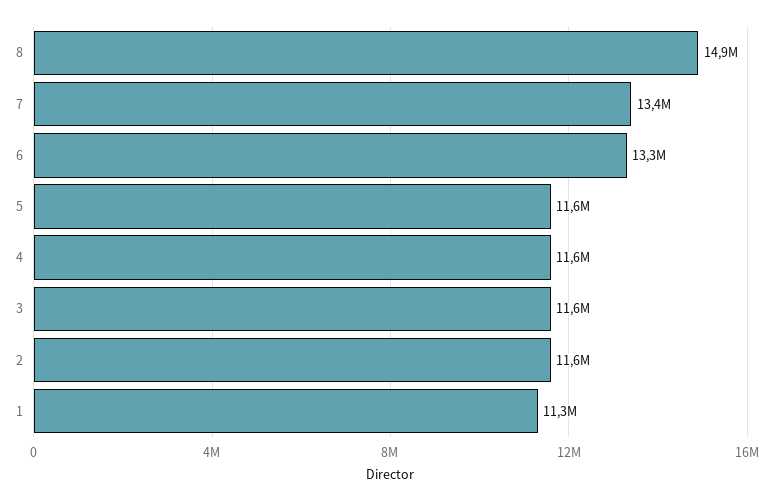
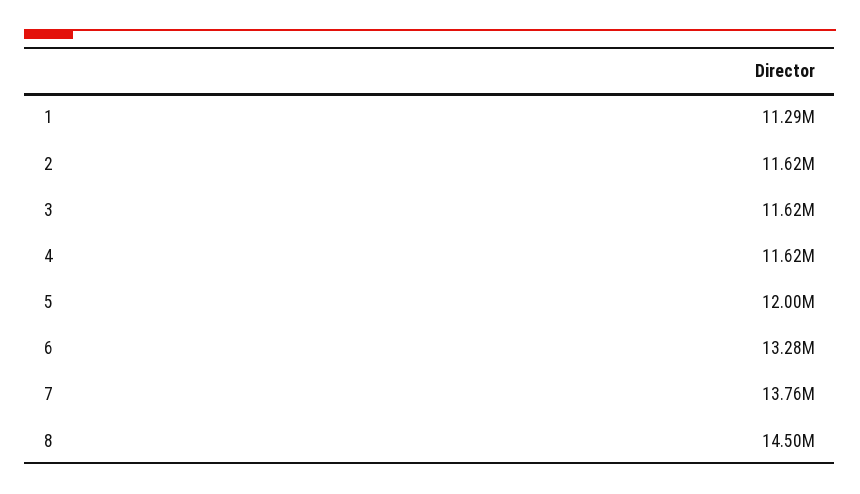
  {
-   "8": 14900000,
+   "8": 14500000,
-   "7": 13400000,
+   "7": 13760000,
    "6": 13280000,
-   "5": 11600000,
+   "5": 12000000,
    "4": 11620000,
    "3": 11620000,
    "2": 11620000,
    "1": 11290000
  }

